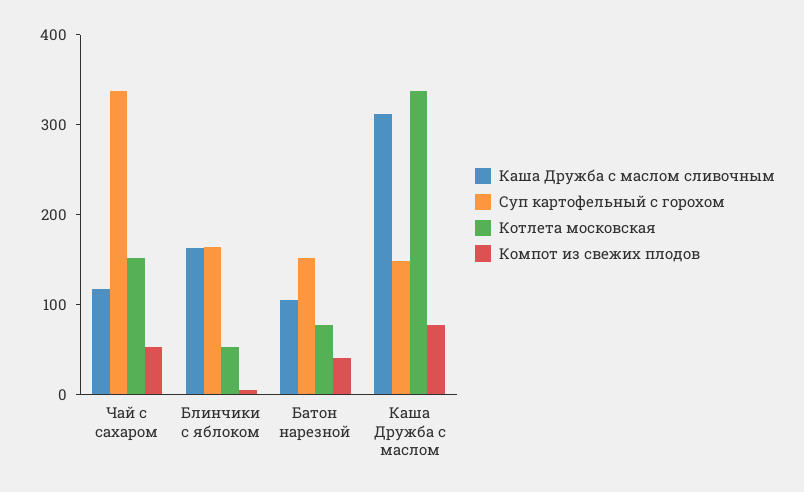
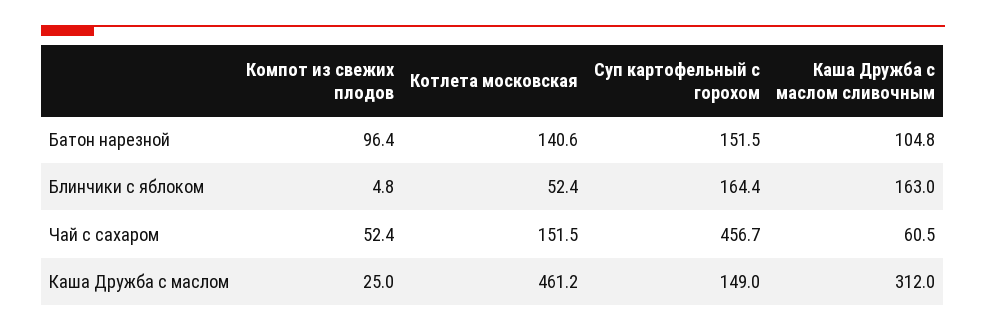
  {
    "Каша Дружба с маслом сливочным": {
-     "Чай с сахаром": 120,
+     "Чай с сахаром": 60.5,
      "Блинчики с яблоком": 163,
      "Батон нарезной": 104.8,
      "Каша Дружба с маслом": 312
    },
    "Суп картофельный с горохом": {
-     "Чай с сахаром": 340,
+     "Чай с сахаром": 456.7,
      "Блинчики с яблоком": 164.4,
      "Батон нарезной": 151.5,
      "Каша Дружба с маслом": 149
    },
    "Котлета московская": {
      "Чай с сахаром": 151.5,
      "Блинчики с яблоком": 52.4,
-     "Батон нарезной": 80,
+     "Батон нарезной": 140.6,
-     "Каша Дружба с маслом": 340
+     "Каша Дружба с маслом": 461.2
    },
    "Компот из свежих плодов": {
      "Чай с сахаром": 52.4,
      "Блинчики с яблоком": 4.8,
-     "Батон нарезной": 40,
+     "Батон нарезной": 96.4,
-     "Каша Дружба с маслом": 80
+     "Каша Дружба с маслом": 25
    }
  }

